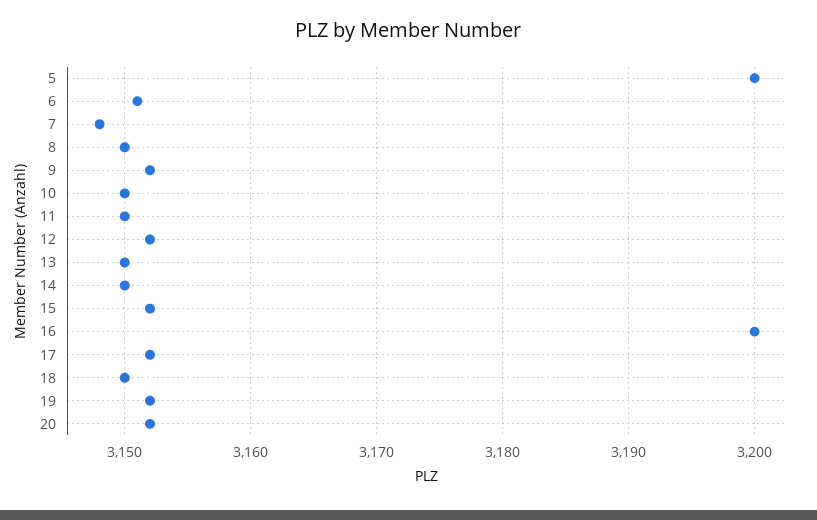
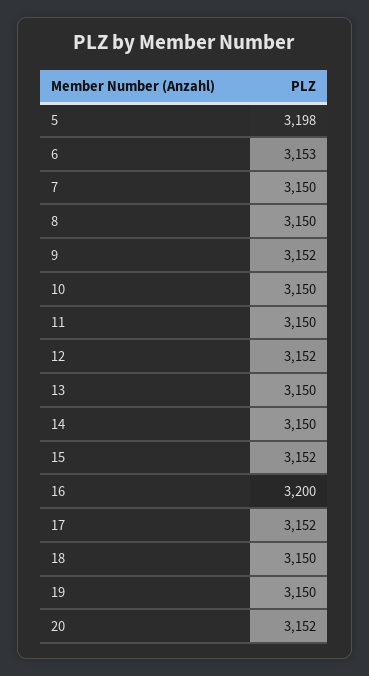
  {
-   "5": 3200,
+   "5": 3198,
-   "6": 3151,
+   "6": 3153,
-   "7": 3148,
+   "7": 3150,
    "8": 3150,
    "9": 3152,
    "10": 3150,
    "11": 3150,
    "12": 3152,
    "13": 3150,
    "14": 3150,
    "15": 3152,
    "16": 3200,
    "17": 3152,
    "18": 3150,
-   "19": 3152,
+   "19": 3150,
    "20": 3152
  }

